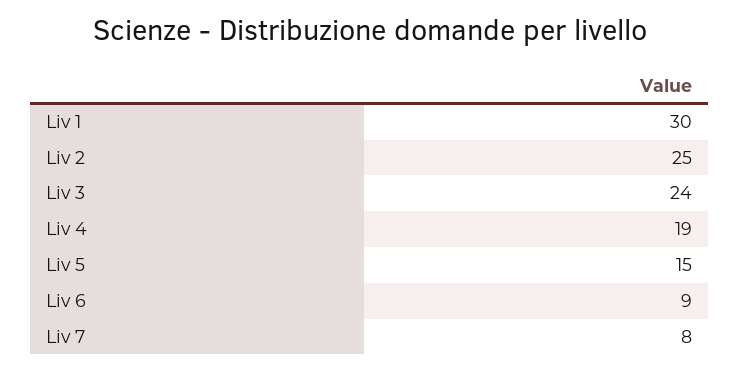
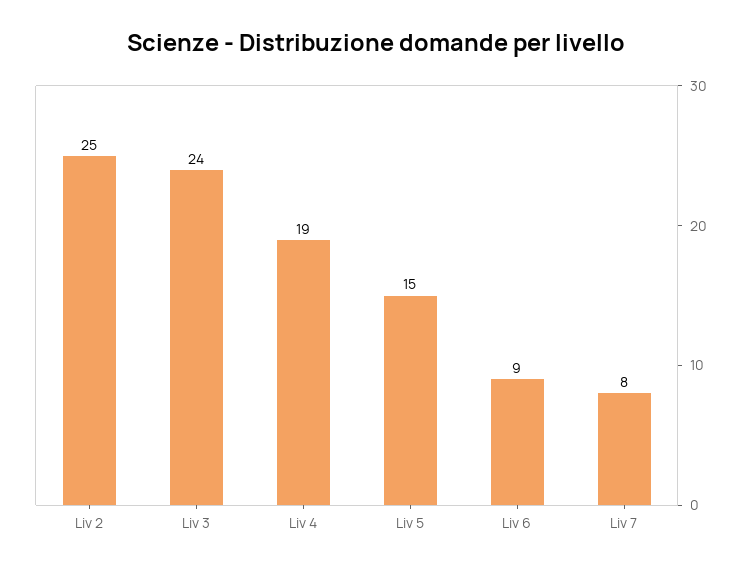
  {
-   "Liv 1": 30,
    "Liv 2": 25,
    "Liv 3": 24,
    "Liv 4": 19,
    "Liv 5": 15,
    "Liv 6": 9,
    "Liv 7": 8
  }

